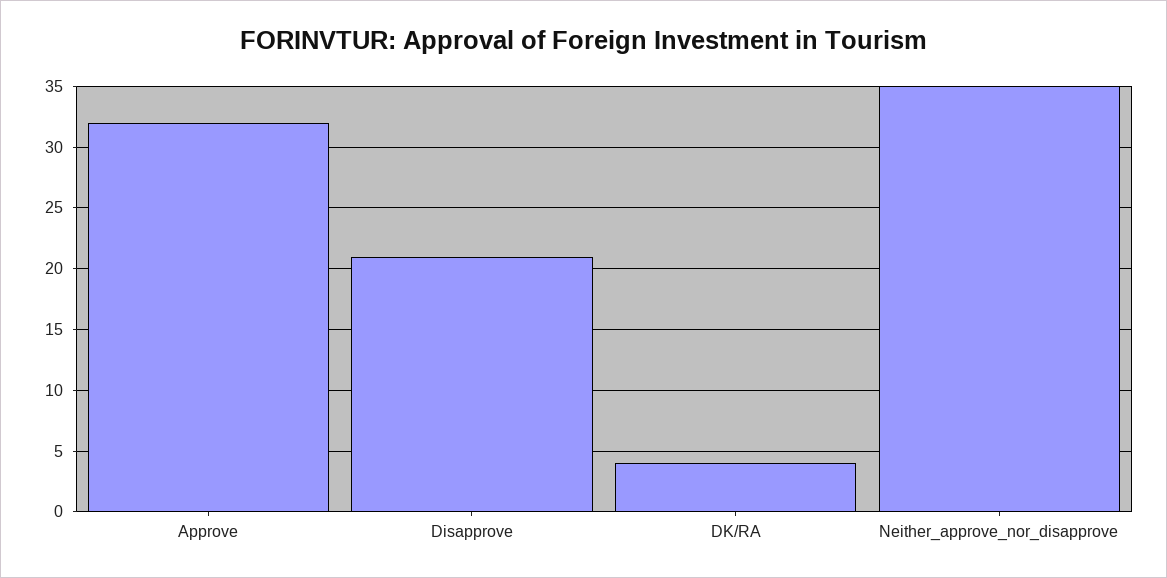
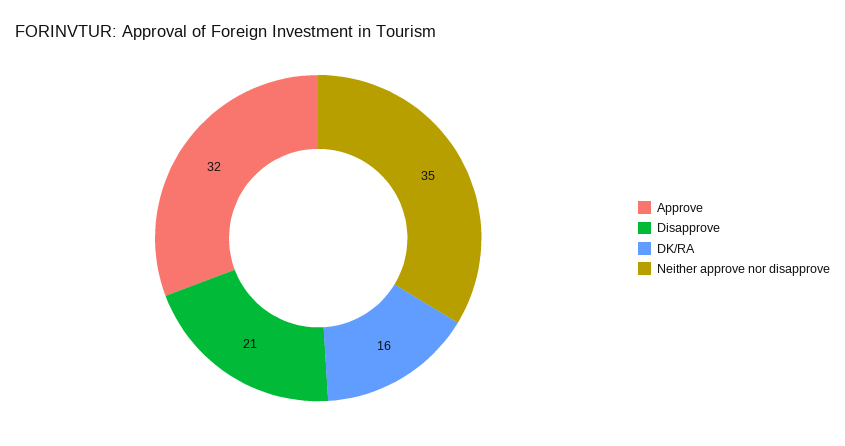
  {
    "Approve": 32,
    "Disapprove": 21,
-   "DK/RA": 4,
+   "DK/RA": 16,
    "Neither_approve_nor_disapprove": 35
  }

